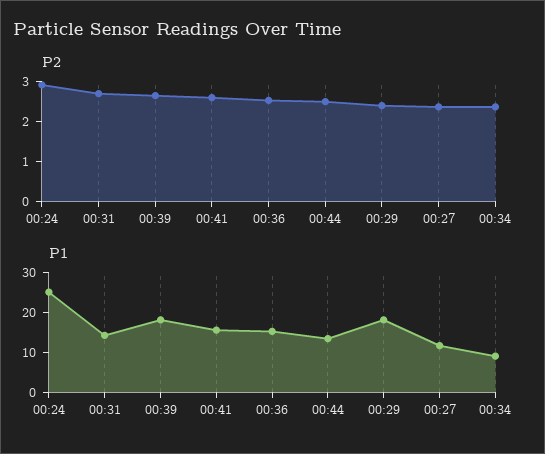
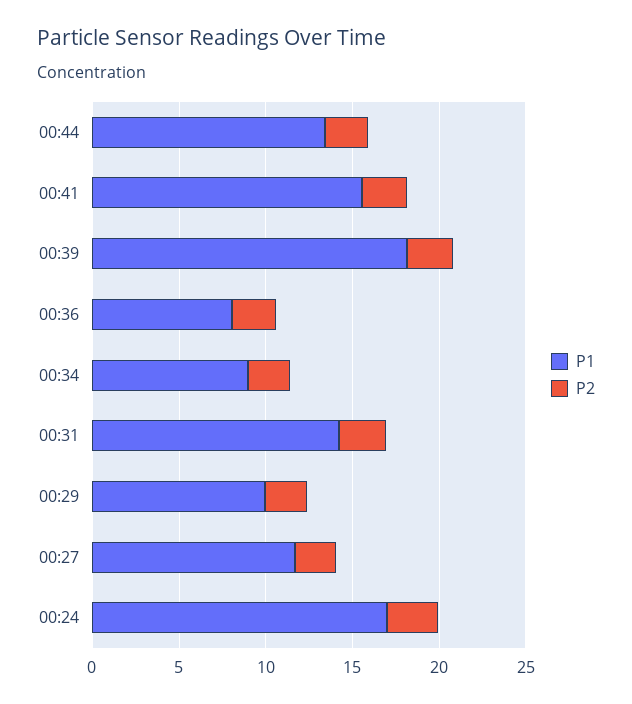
  {
    "P2": {
      "00:24": 3,
      "00:31": 2.75,
      "00:39": 2.75,
      "00:41": 2.5,
      "00:36": 2.5,
      "00:44": 2.5,
      "00:29": 2.5,
      "00:27": 2.25,
      "00:34": 2.25
    },
    "P1": {
-     "00:24": 25,
+     "00:24": 17,
      "00:31": 14,
      "00:39": 18,
      "00:41": 16,
-     "00:36": 15,
+     "00:36": 8,
      "00:44": 13,
-     "00:29": 17.5,
+     "00:29": 10,
      "00:27": 12,
      "00:34": 9
    }
  }

